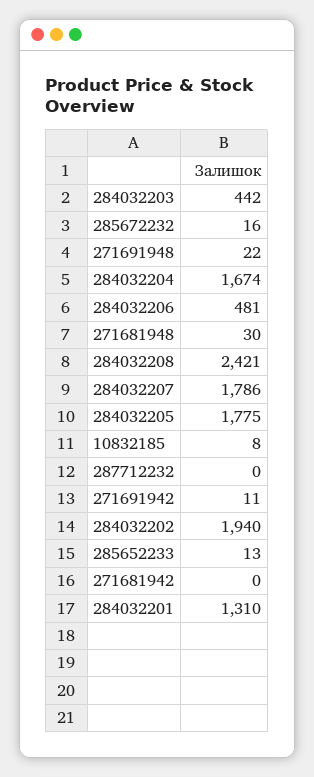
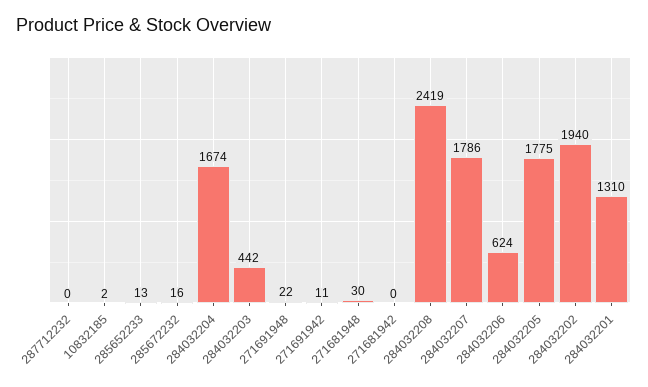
  {
    "284032203": 442,
    "285672232": 16,
    "271691948": 22,
    "284032204": 1674,
-   "284032206": 481,
+   "284032206": 624,
    "271681948": 30,
-   "284032208": 2421,
+   "284032208": 2419,
    "284032207": 1786,
    "284032205": 1775,
-   "10832185": 8,
+   "10832185": 2,
    "287712232": 0,
    "271691942": 11,
    "284032202": 1940,
    "285652233": 13,
    "271681942": 0,
    "284032201": 1310
  }

